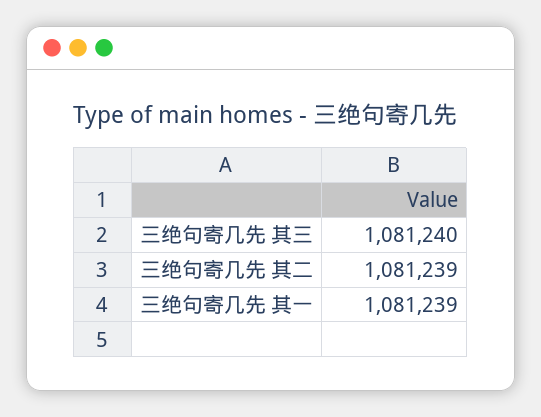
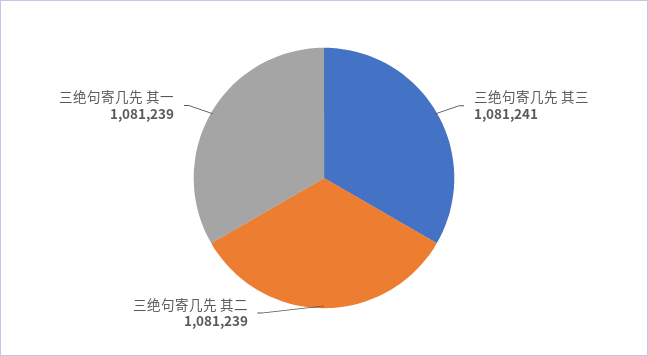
  {
-   "三绝句寄几先 其三": 1081240,
+   "三绝句寄几先 其三": 1081241,
    "三绝句寄几先 其二": 1081239,
    "三绝句寄几先 其一": 1081239
  }

